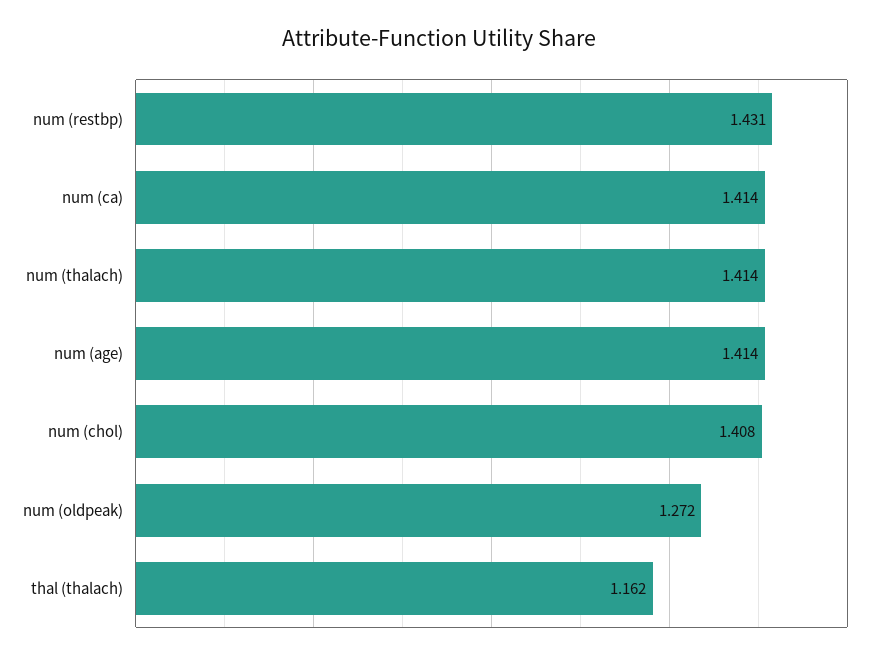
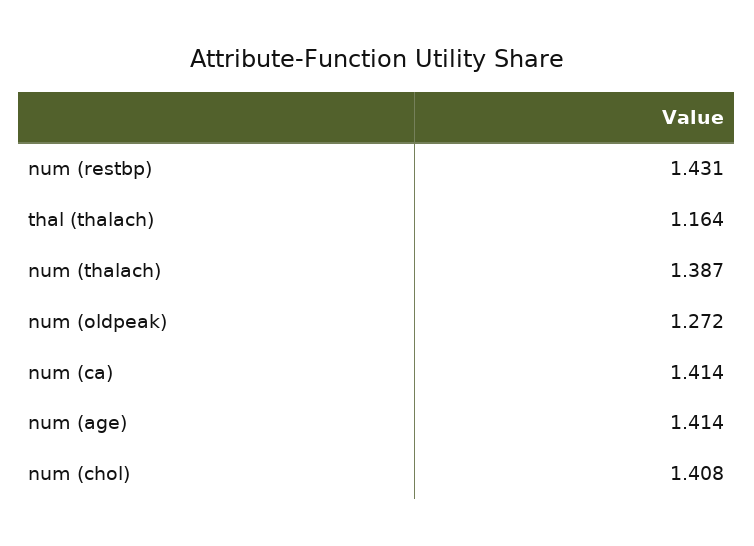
  {
    "num (restbp)": 1.431,
    "num (ca)": 1.414,
-   "num (thalach)": 1.414,
+   "num (thalach)": 1.387,
    "num (age)": 1.414,
    "num (chol)": 1.408,
    "num (oldpeak)": 1.272,
-   "thal (thalach)": 1.162
+   "thal (thalach)": 1.164
  }

